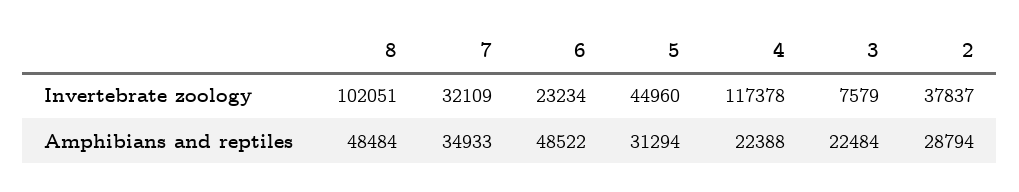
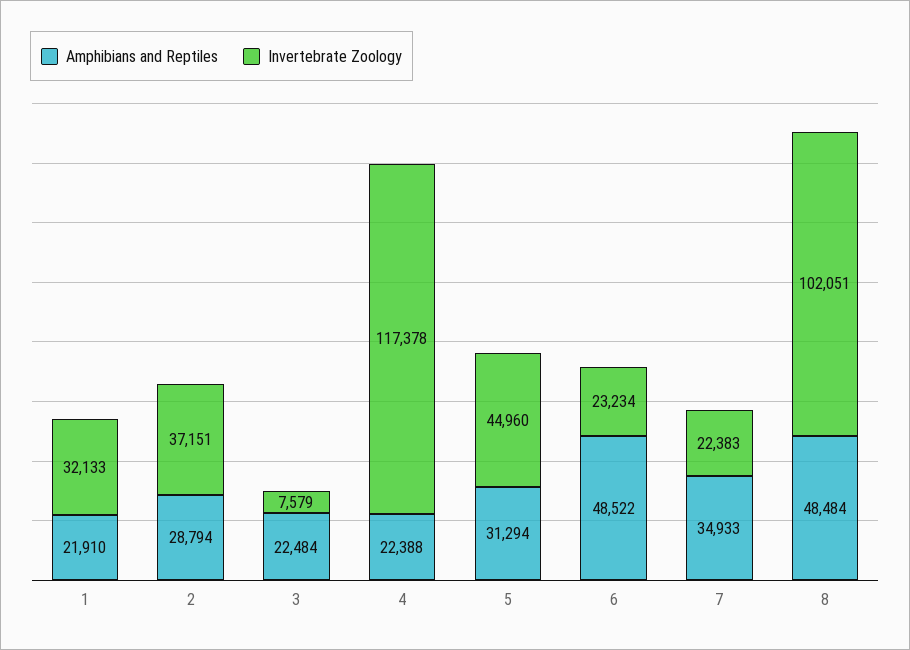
  {
    "Invertebrate zoology": {
      "8": 102051,
-     "7": 32109,
+     "7": 22383,
      "6": 23234,
      "5": 44960,
      "4": 117378,
      "3": 7579,
-     "2": 37837
+     "2": 37151,
+     "1": 32133
    },
    "Amphibians and reptiles": {
      "8": 48484,
      "7": 34933,
      "6": 48522,
      "5": 31294,
      "4": 22388,
      "3": 22484,
-     "2": 28794
+     "2": 28794,
+     "1": 21910
    }
  }

